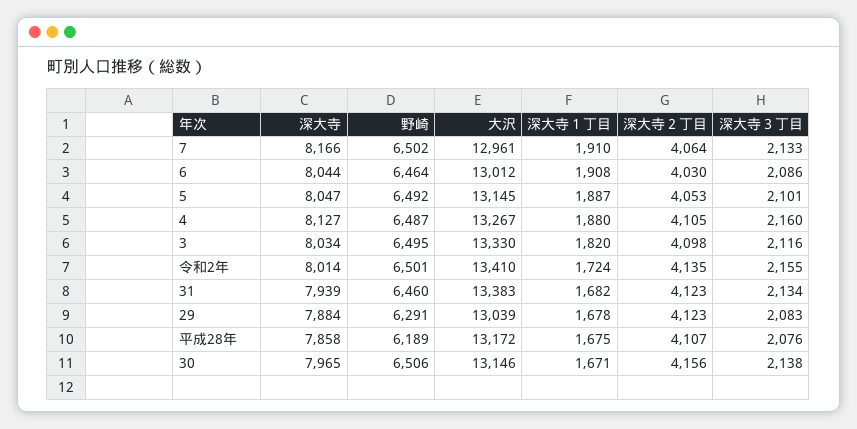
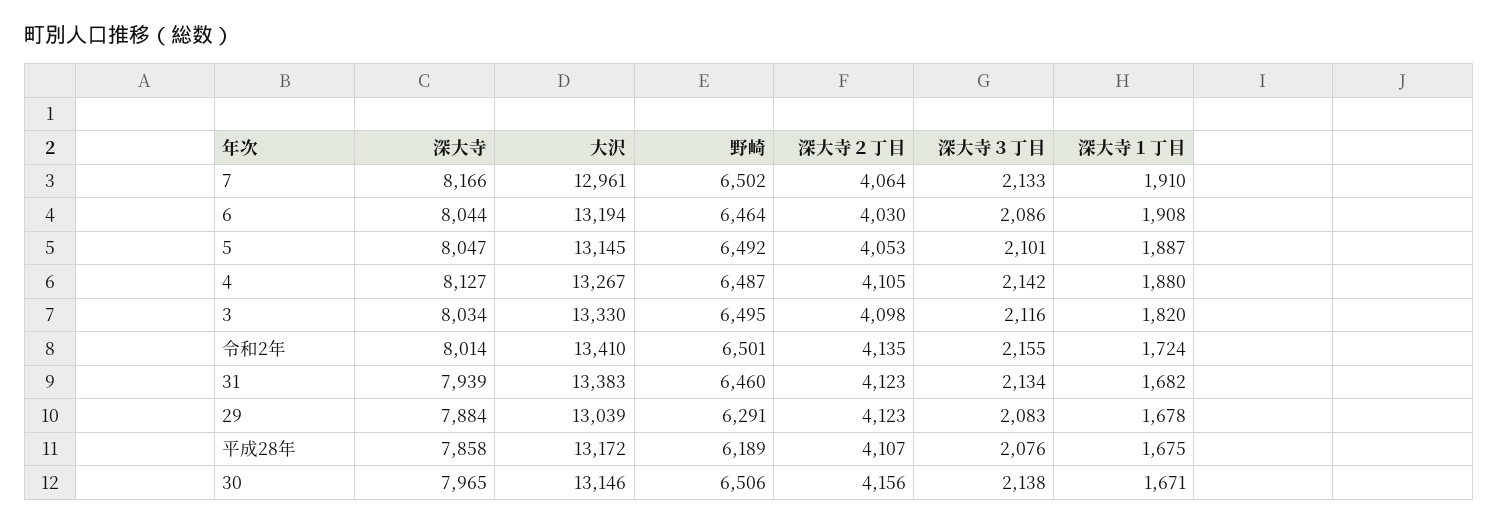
  {
    "深大寺": {
      "7": 8166,
      "6": 8044,
      "5": 8047,
      "4": 8127,
      "3": 8034,
      "令和2年": 8014,
      "31": 7939,
      "29": 7884,
      "平成28年": 7858,
      "30": 7965
    },
    "野崎": {
      "7": 6502,
      "6": 6464,
      "5": 6492,
      "4": 6487,
      "3": 6495,
      "令和2年": 6501,
      "31": 6460,
      "29": 6291,
      "平成28年": 6189,
      "30": 6506
    },
    "大沢": {
      "7": 12961,
-     "6": 13012,
+     "6": 13194,
      "5": 13145,
      "4": 13267,
      "3": 13330,
      "令和2年": 13410,
      "31": 13383,
      "29": 13039,
      "平成28年": 13172,
      "30": 13146
    },
    "深大寺１丁目": {
      "7": 1910,
      "6": 1908,
      "5": 1887,
      "4": 1880,
      "3": 1820,
      "令和2年": 1724,
      "31": 1682,
      "29": 1678,
      "平成28年": 1675,
      "30": 1671
    },
    "深大寺２丁目": {
      "7": 4064,
      "6": 4030,
      "5": 4053,
      "4": 4105,
      "3": 4098,
      "令和2年": 4135,
      "31": 4123,
      "29": 4123,
      "平成28年": 4107,
      "30": 4156
    },
    "深大寺３丁目": {
      "7": 2133,
      "6": 2086,
      "5": 2101,
-     "4": 2160,
+     "4": 2142,
      "3": 2116,
      "令和2年": 2155,
      "31": 2134,
      "29": 2083,
      "平成28年": 2076,
      "30": 2138
    }
  }

